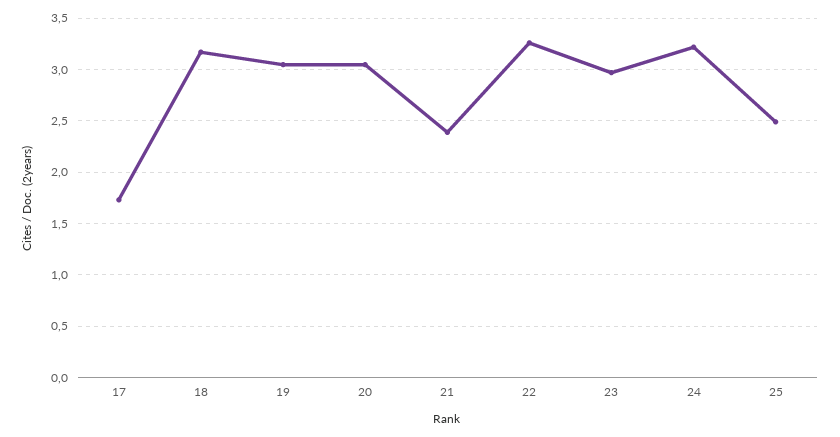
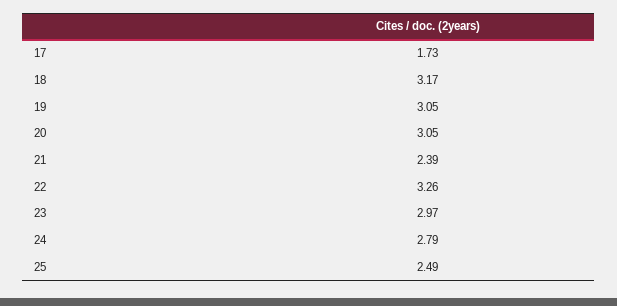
  {
    "17": 1.73,
    "18": 3.17,
    "19": 3.05,
    "20": 3.05,
    "21": 2.39,
    "22": 3.26,
    "23": 2.97,
-   "24": 3.2,
+   "24": 2.79,
    "25": 2.49
  }

